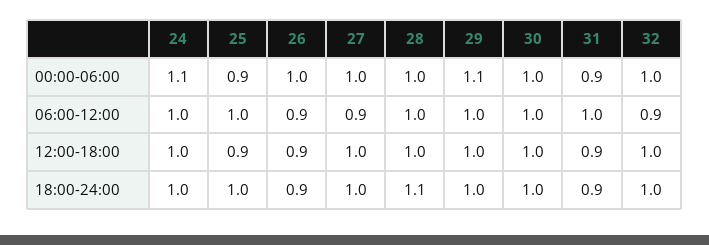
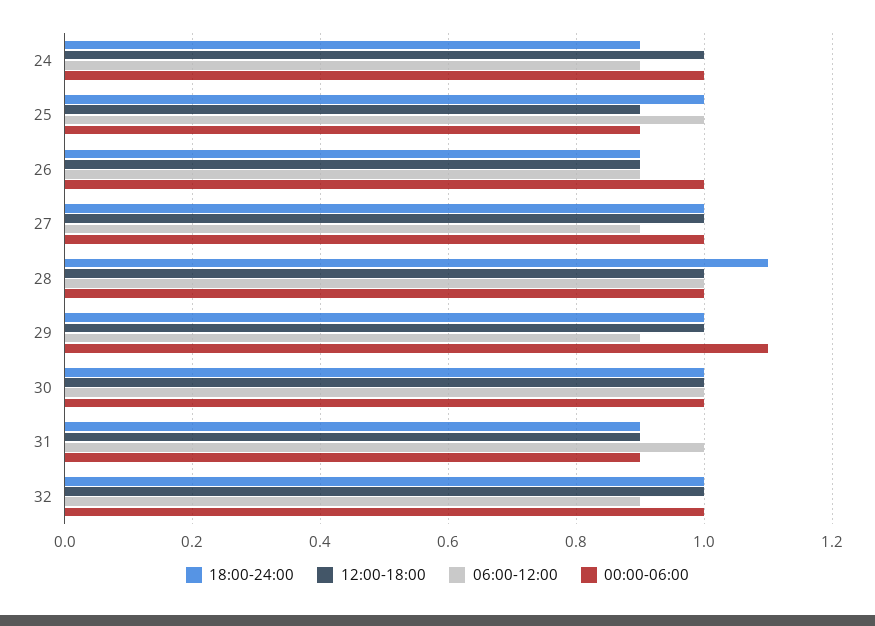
  {
    "00:00-06:00": {
-     "24": 1.1,
+     "24": 1,
      "25": 0.9,
      "26": 1,
      "27": 1,
      "28": 1,
      "29": 1.1,
      "30": 1,
      "31": 0.9,
      "32": 1
    },
    "06:00-12:00": {
-     "24": 1,
+     "24": 0.9,
      "25": 1,
      "26": 0.9,
      "27": 0.9,
      "28": 1,
-     "29": 1,
+     "29": 0.9,
      "30": 1,
      "31": 1,
      "32": 0.9
    },
    "12:00-18:00": {
      "24": 1,
      "25": 0.9,
      "26": 0.9,
      "27": 1,
      "28": 1,
      "29": 1,
      "30": 1,
      "31": 0.9,
      "32": 1
    },
    "18:00-24:00": {
-     "24": 1,
+     "24": 0.9,
      "25": 1,
      "26": 0.9,
      "27": 1,
      "28": 1.1,
      "29": 1,
      "30": 1,
      "31": 0.9,
      "32": 1
    }
  }

